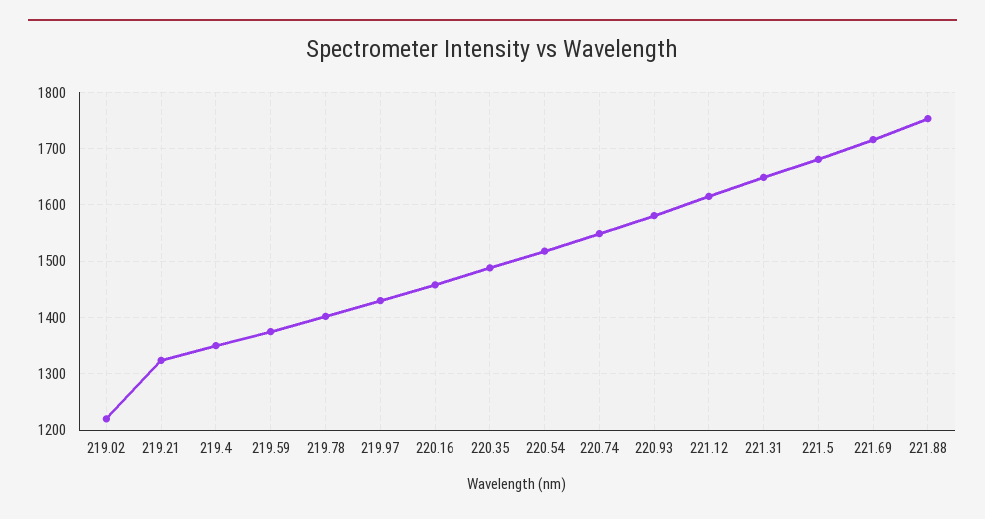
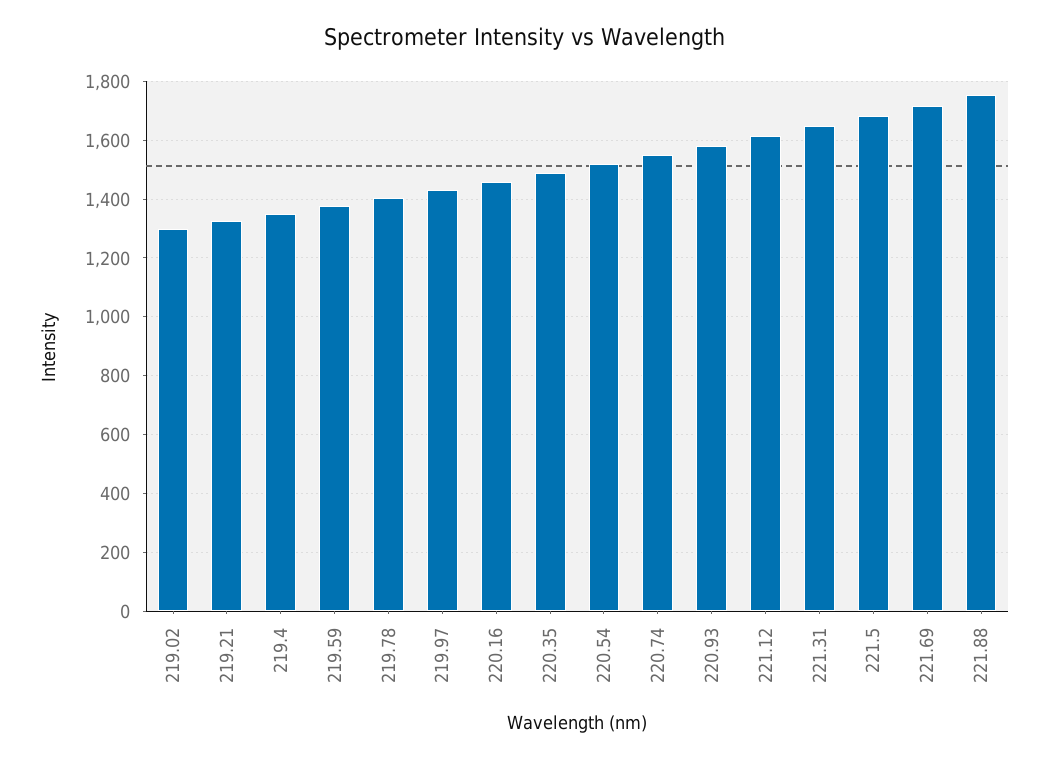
  {
-   "219.02": 1220,
+   "219.02": 1300,
    "219.21": 1320,
    "219.4": 1360,
    "219.59": 1380,
    "219.78": 1400,
    "219.97": 1440,
    "220.16": 1460,
    "220.35": 1480,
    "220.54": 1520,
    "220.74": 1540,
    "220.93": 1580,
    "221.12": 1620,
    "221.31": 1640,
    "221.5": 1680,
    "221.69": 1720,
    "221.88": 1760
  }

